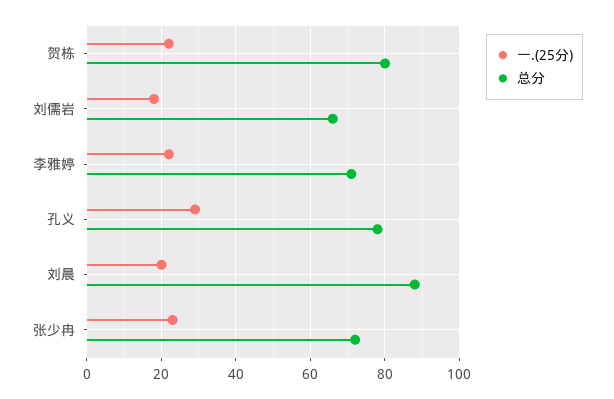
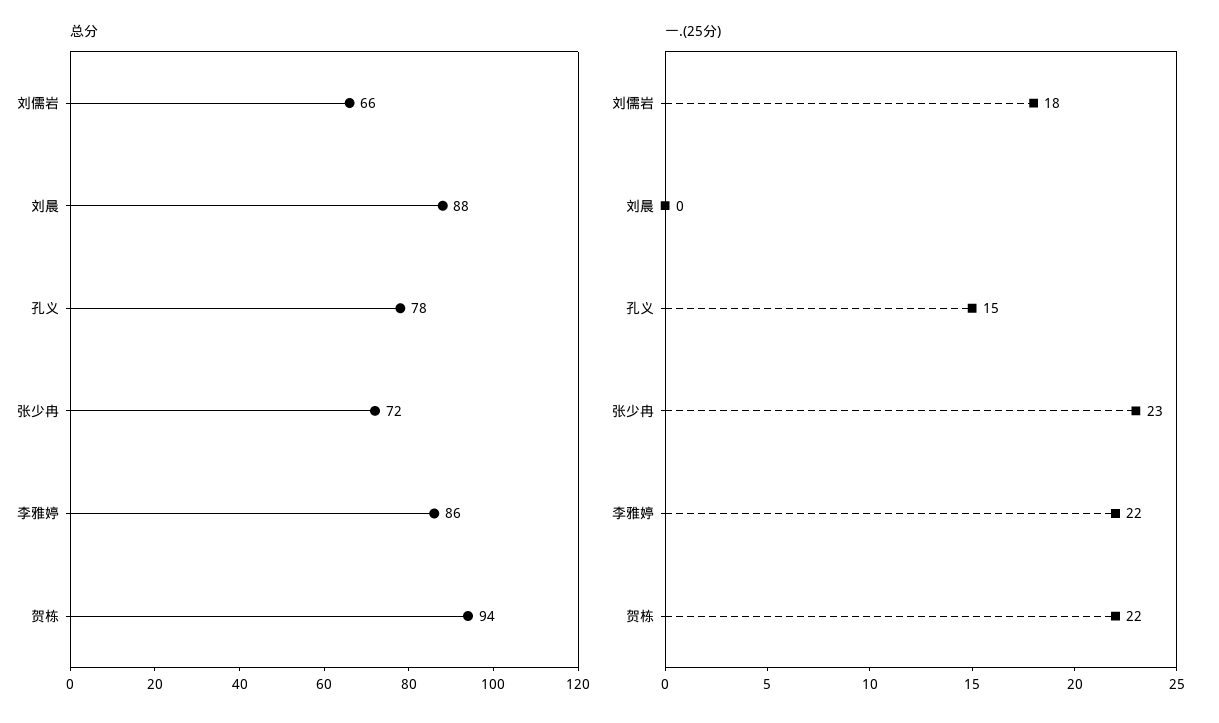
  {
    "一.(25分)": {
      "贺栋": 22,
      "刘儒岩": 18,
      "李雅婷": 22,
-     "孔义": 30,
+     "孔义": 15,
-     "刘晨": 20,
+     "刘晨": 0,
      "张少冉": 23
    },
    "总分": {
-     "贺栋": 80,
+     "贺栋": 94,
      "刘儒岩": 66,
-     "李雅婷": 70,
+     "李雅婷": 86,
      "孔义": 78,
      "刘晨": 88,
      "张少冉": 72
    }
  }

